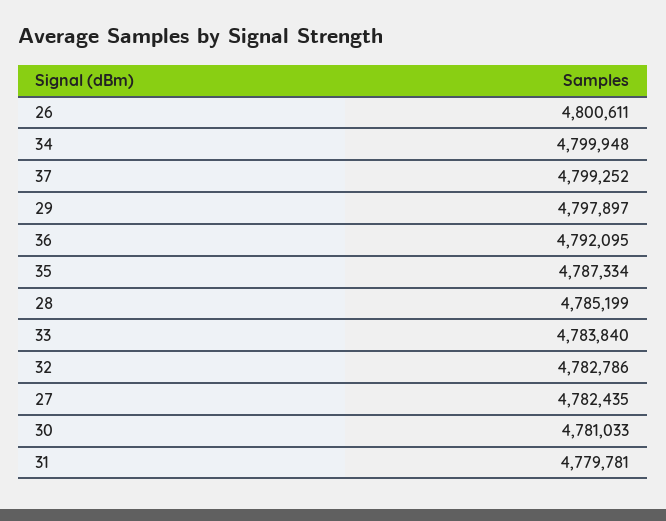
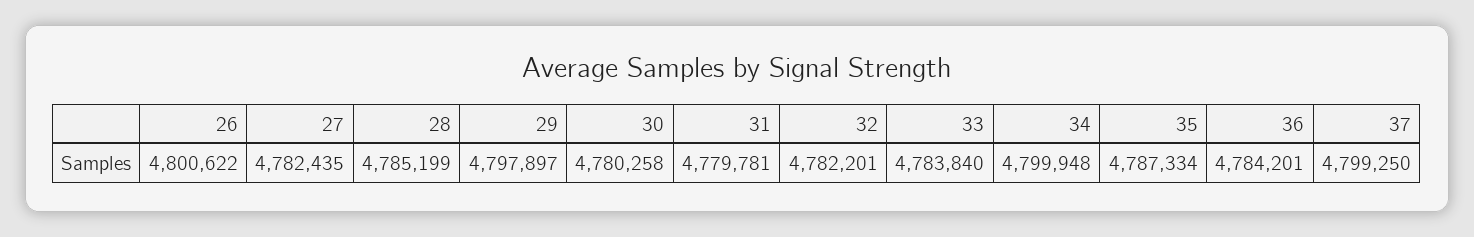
  {
-   "26": 4800611,
+   "26": 4800622,
    "34": 4799948,
-   "37": 4799252,
+   "37": 4799250,
    "29": 4797897,
-   "36": 4792095,
+   "36": 4784201,
    "35": 4787334,
    "28": 4785199,
    "33": 4783840,
-   "32": 4782786,
+   "32": 4782201,
    "27": 4782435,
-   "30": 4781033,
+   "30": 4780258,
    "31": 4779781
  }

